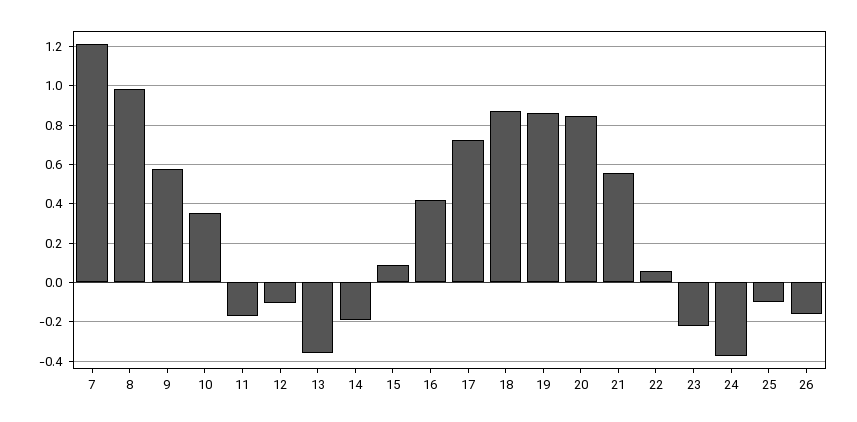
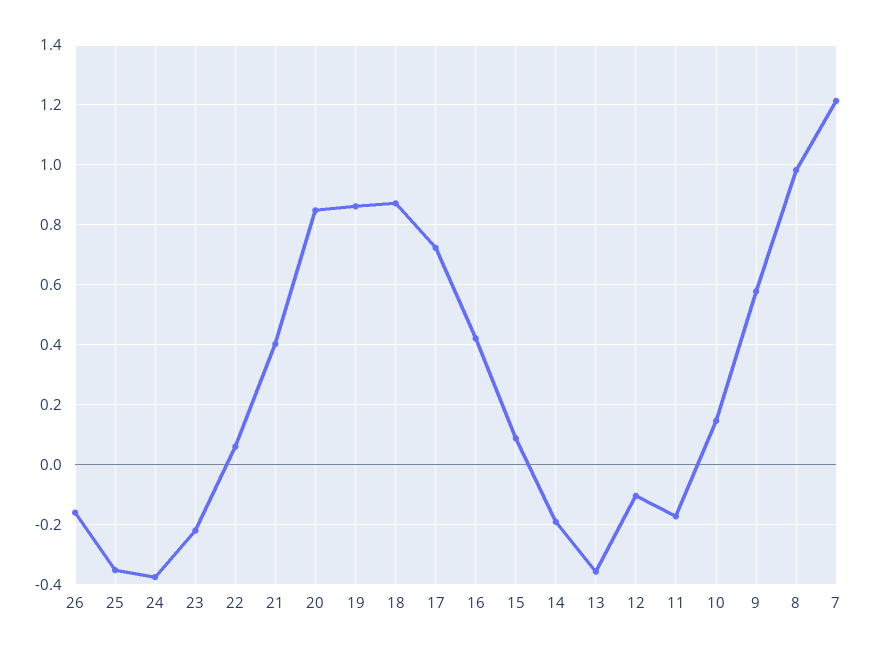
  {
    "7": 1.225,
    "8": 0.975,
    "9": 0.575,
-   "10": 0.35,
+   "10": 0.15,
    "11": -0.175,
    "12": -0.1,
    "13": -0.35,
    "14": -0.2,
    "15": 0.1,
    "16": 0.425,
    "17": 0.725,
    "18": 0.875,
    "19": 0.85,
    "20": 0.85,
-   "21": 0.55,
+   "21": 0.4,
    "22": 0.05,
    "23": -0.225,
    "24": -0.375,
-   "25": -0.1,
+   "25": -0.35,
    "26": -0.15
  }

